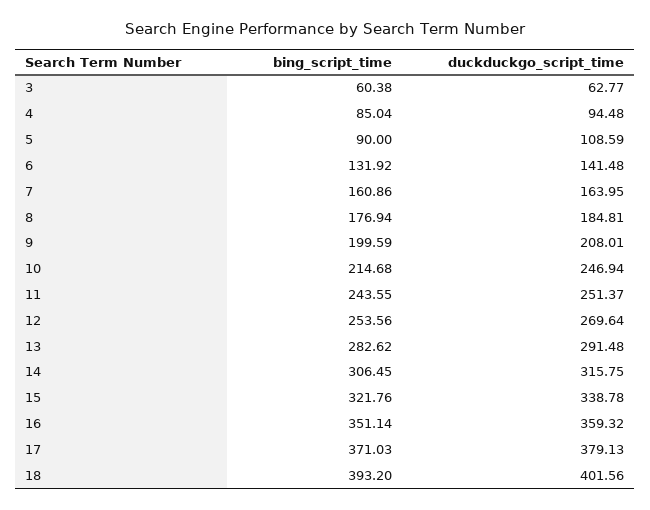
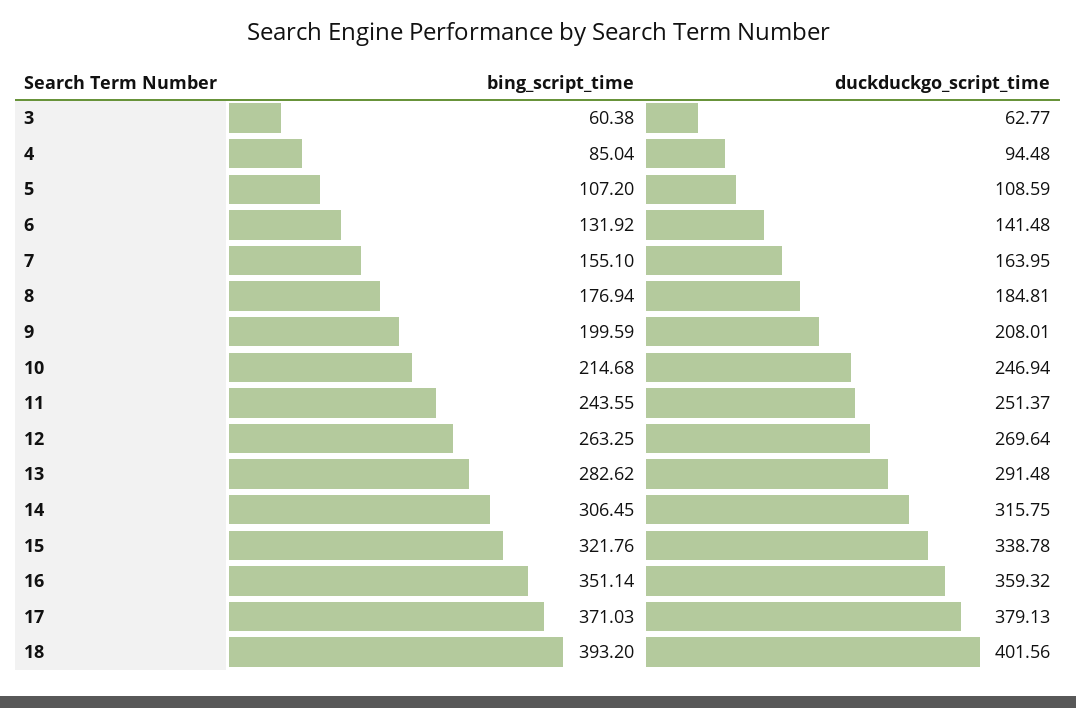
  {
    "bing_script_time": {
      "3": 60.38,
      "4": 85.04,
-     "5": 90,
+     "5": 107.2,
      "6": 131.92,
-     "7": 160.86,
+     "7": 155.1,
      "8": 176.94,
      "9": 199.59,
      "10": 214.68,
      "11": 243.55,
-     "12": 253.56,
+     "12": 263.25,
      "13": 282.62,
      "14": 306.45,
      "15": 321.76,
      "16": 351.14,
      "17": 371.03,
      "18": 393.2
    },
    "duckduckgo_script_time": {
      "3": 62.77,
      "4": 94.48,
      "5": 108.59,
      "6": 141.48,
      "7": 163.95,
      "8": 184.81,
      "9": 208.01,
      "10": 246.94,
      "11": 251.37,
      "12": 269.64,
      "13": 291.48,
      "14": 315.75,
      "15": 338.78,
      "16": 359.32,
      "17": 379.13,
      "18": 401.56
    }
  }

